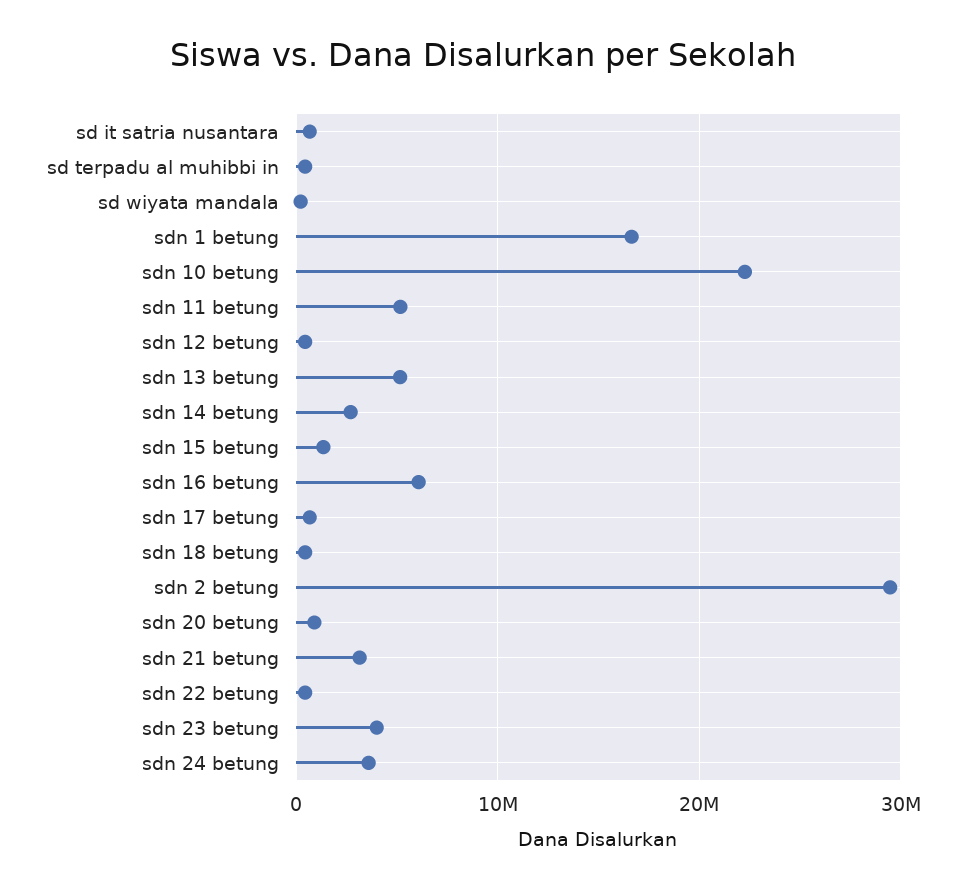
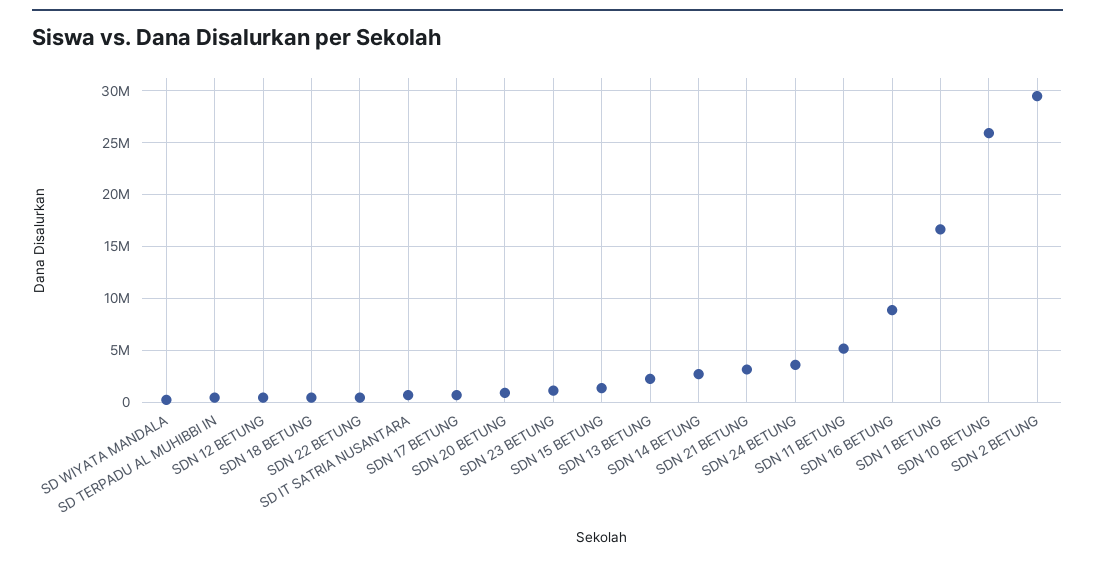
  {
    "sd it satria nusantara": 1000000,
    "sd terpadu al muhibbi in": 0,
    "sd wiyata mandala": 0,
    "sdn 1 betung": 17000000,
-   "sdn 10 betung": 22000000,
+   "sdn 10 betung": 26000000,
    "sdn 11 betung": 5000000,
    "sdn 12 betung": 0,
-   "sdn 13 betung": 5000000,
+   "sdn 13 betung": 2000000,
    "sdn 14 betung": 3000000,
    "sdn 15 betung": 1000000,
-   "sdn 16 betung": 6000000,
+   "sdn 16 betung": 9000000,
    "sdn 17 betung": 1000000,
    "sdn 18 betung": 0,
    "sdn 2 betung": 29000000,
    "sdn 20 betung": 1000000,
    "sdn 21 betung": 3000000,
    "sdn 22 betung": 0,
-   "sdn 23 betung": 4000000,
+   "sdn 23 betung": 1000000,
    "sdn 24 betung": 4000000
  }

